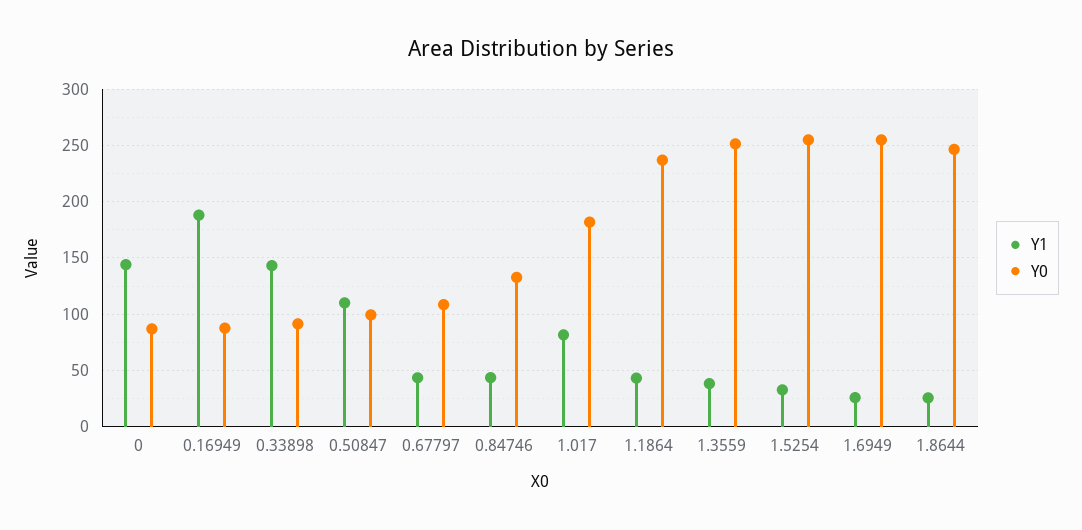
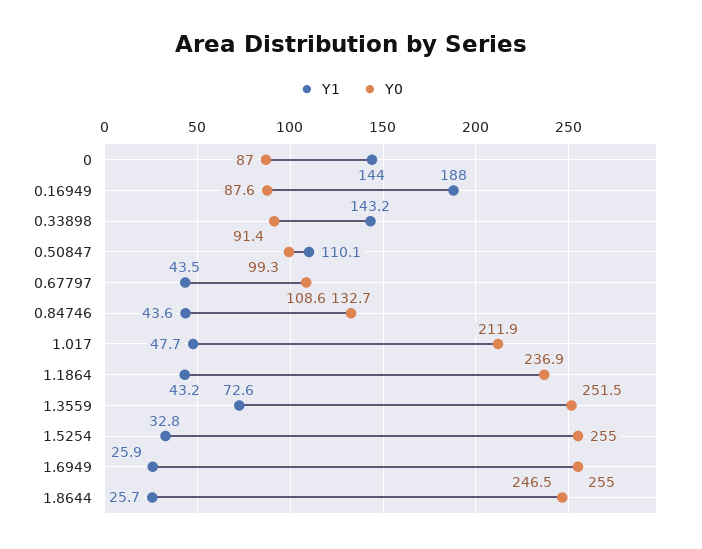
  {
    "Y1": {
      "0": 144,
      "0.16949": 188,
      "0.33898": 143.2,
      "0.50847": 110.1,
      "0.67797": 43.5,
      "0.84746": 43.6,
-     "1.017": 80,
+     "1.017": 47.7,
      "1.1864": 43.2,
-     "1.3559": 40,
+     "1.3559": 72.6,
      "1.5254": 32.8,
      "1.6949": 25.9,
      "1.8644": 25.7
    },
    "Y0": {
      "0": 87,
      "0.16949": 87.6,
      "0.33898": 91.4,
      "0.50847": 99.3,
      "0.67797": 108.6,
      "0.84746": 132.7,
-     "1.017": 180,
+     "1.017": 211.9,
      "1.1864": 236.9,
      "1.3559": 251.5,
      "1.5254": 255,
      "1.6949": 255,
      "1.8644": 246.5
    }
  }

